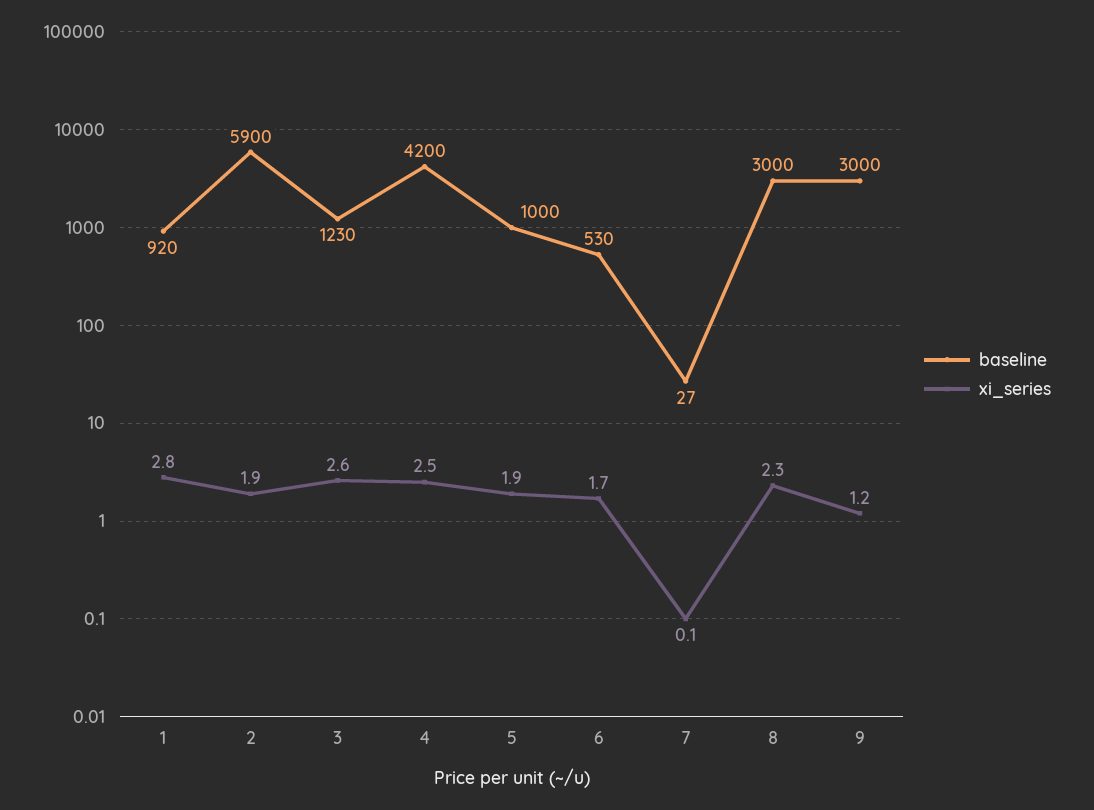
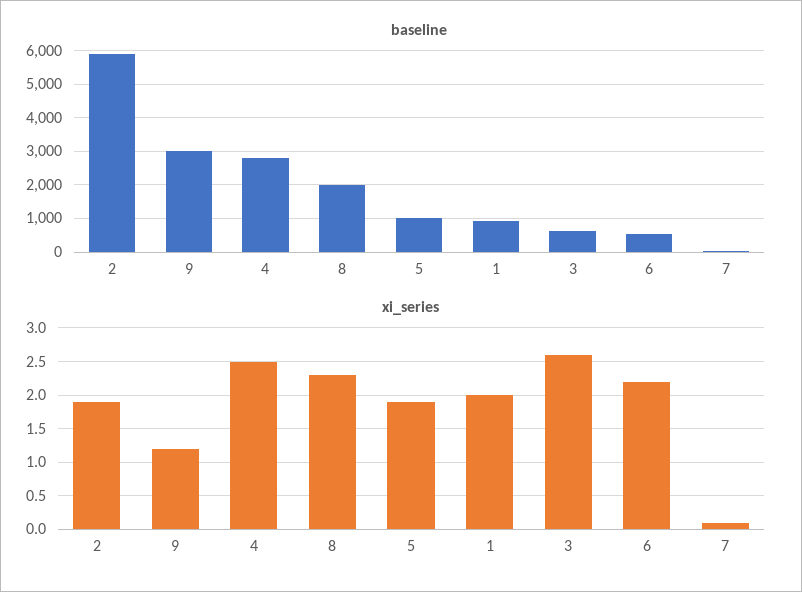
  {
    "baseline": {
      "1": 920,
      "2": 5900,
-     "3": 1230,
+     "3": 600,
-     "4": 4200,
+     "4": 2800,
      "5": 1000,
      "6": 530,
      "7": 27,
-     "8": 3000,
+     "8": 2000,
      "9": 3000
    },
    "xi_series": {
-     "1": 2.8,
+     "1": 2,
      "2": 1.9,
      "3": 2.6,
      "4": 2.5,
      "5": 1.9,
-     "6": 1.7,
+     "6": 2.2,
      "7": 0.1,
      "8": 2.3,
      "9": 1.2
    }
  }

